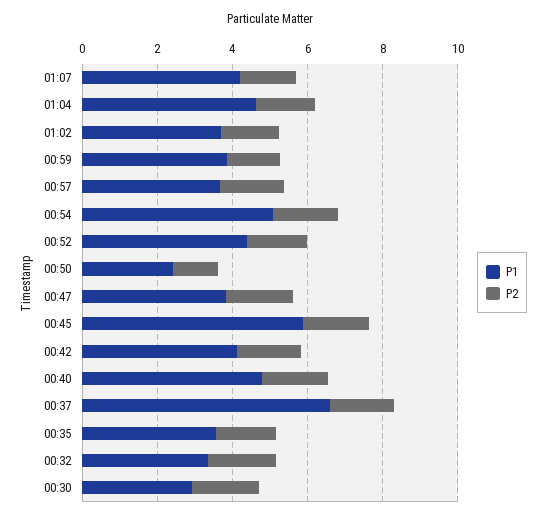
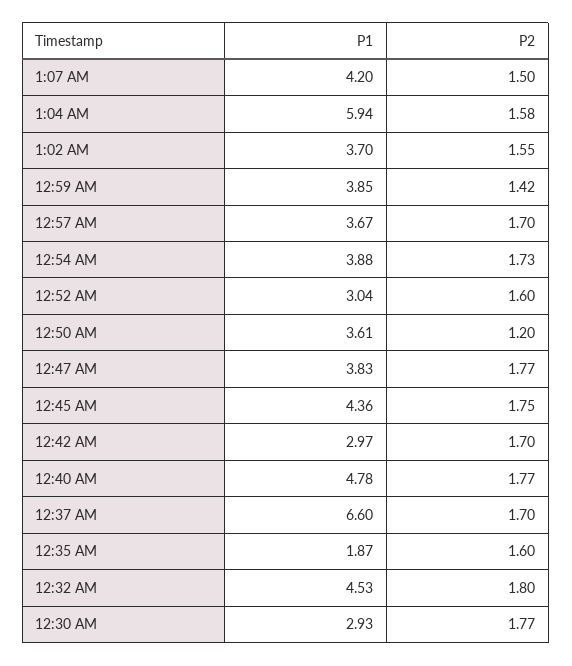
  {
    "P1": {
      "01:07": 4.2,
-     "01:04": 4.5,
+     "01:04": 5.94,
      "01:02": 3.7,
      "00:59": 3.85,
      "00:57": 3.67,
-     "00:54": 5,
+     "00:54": 3.88,
-     "00:52": 4.5,
+     "00:52": 3.04,
-     "00:50": 2.5,
+     "00:50": 3.61,
      "00:47": 3.83,
-     "00:45": 6,
+     "00:45": 4.36,
-     "00:42": 4,
+     "00:42": 2.97,
      "00:40": 4.78,
      "00:37": 6.6,
-     "00:35": 3.5,
+     "00:35": 1.87,
-     "00:32": 3.5,
+     "00:32": 4.53,
      "00:30": 2.93
    },
    "P2": {
      "01:07": 1.5,
      "01:04": 1.58,
      "01:02": 1.55,
      "00:59": 1.42,
      "00:57": 1.7,
      "00:54": 1.73,
      "00:52": 1.6,
      "00:50": 1.2,
      "00:47": 1.77,
      "00:45": 1.75,
      "00:42": 1.7,
      "00:40": 1.77,
      "00:37": 1.7,
      "00:35": 1.6,
      "00:32": 1.8,
      "00:30": 1.77
    }
  }

